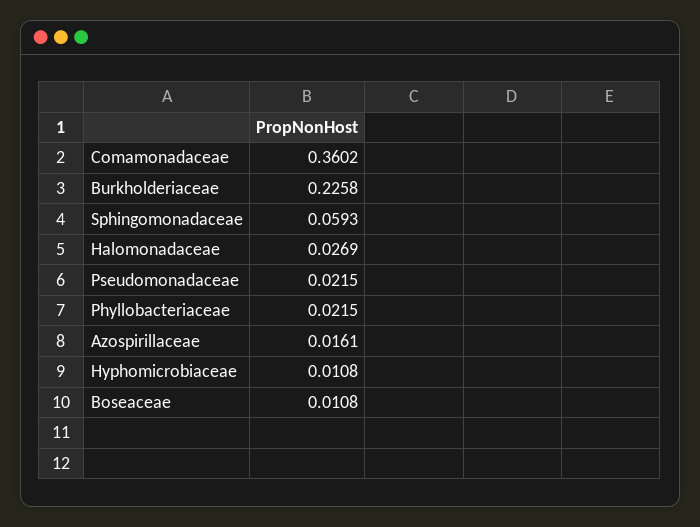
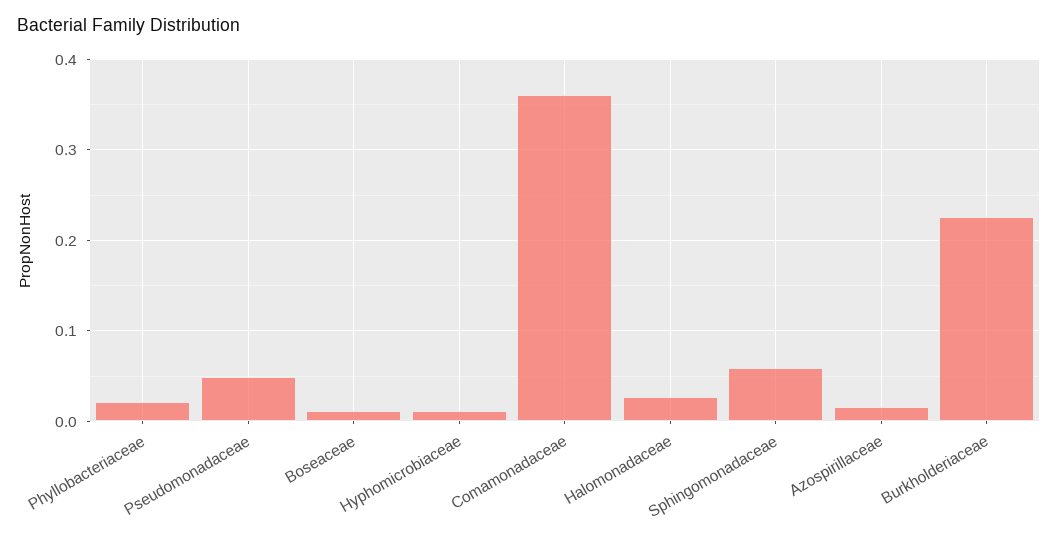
  {
    "Comamonadaceae": 0.3602,
    "Burkholderiaceae": 0.2258,
    "Sphingomonadaceae": 0.0593,
    "Halomonadaceae": 0.0269,
-   "Pseudomonadaceae": 0.0215,
+   "Pseudomonadaceae": 0.05,
    "Phyllobacteriaceae": 0.0215,
    "Azospirillaceae": 0.0161,
    "Hyphomicrobiaceae": 0.0108,
    "Boseaceae": 0.0108
  }

